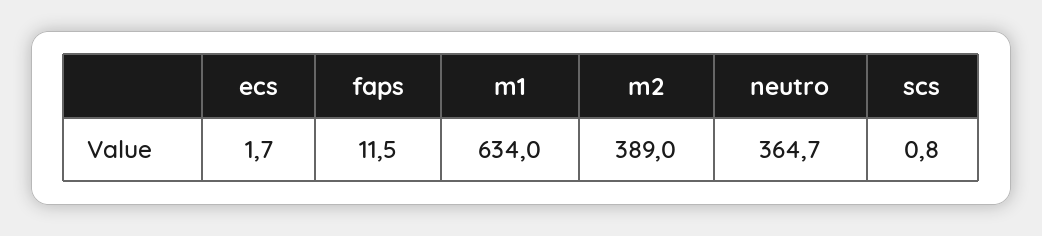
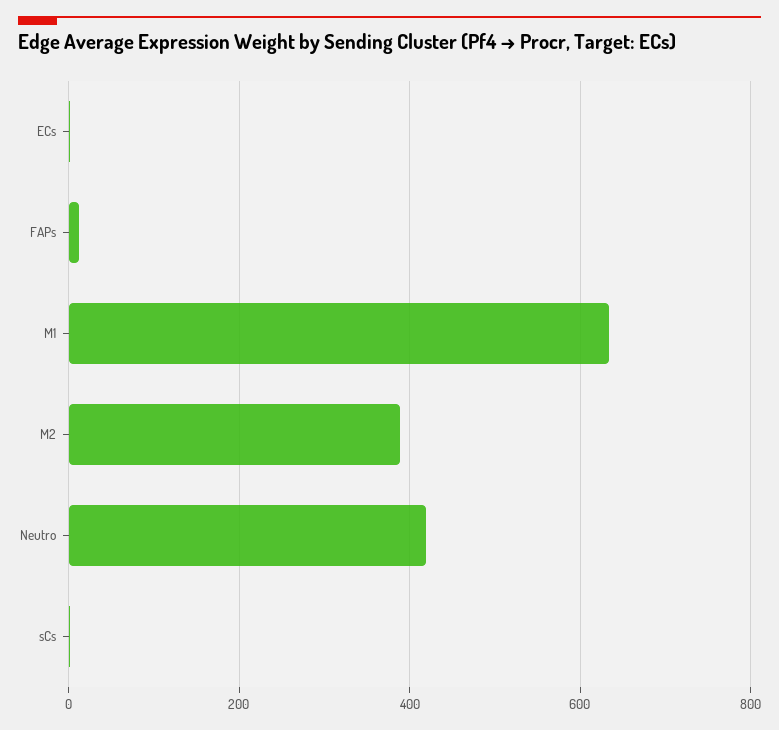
  {
    "ecs": 1.7,
    "faps": 11.5,
    "m1": 634,
    "m2": 389,
-   "neutro": 364.7,
+   "neutro": 420,
    "scs": 0.8
  }

